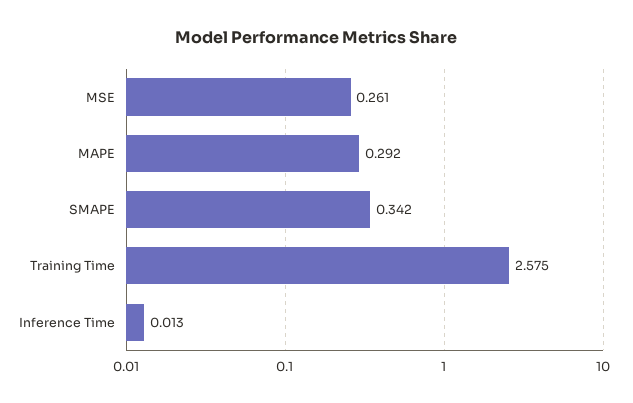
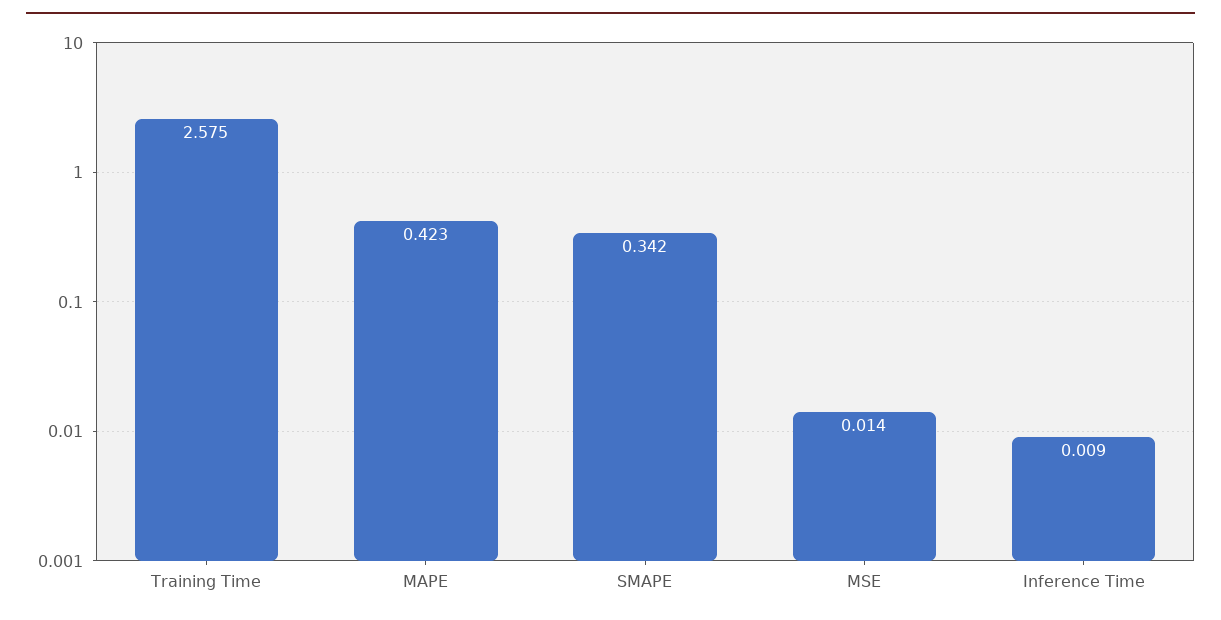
  {
-   "MSE": 0.261,
+   "MSE": 0.014,
-   "MAPE": 0.292,
+   "MAPE": 0.423,
    "SMAPE": 0.342,
    "Training Time": 2.575,
-   "Inference Time": 0.013
+   "Inference Time": 0.009
  }

